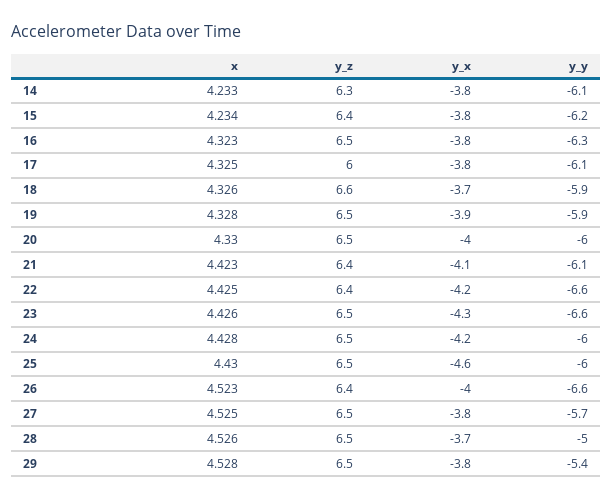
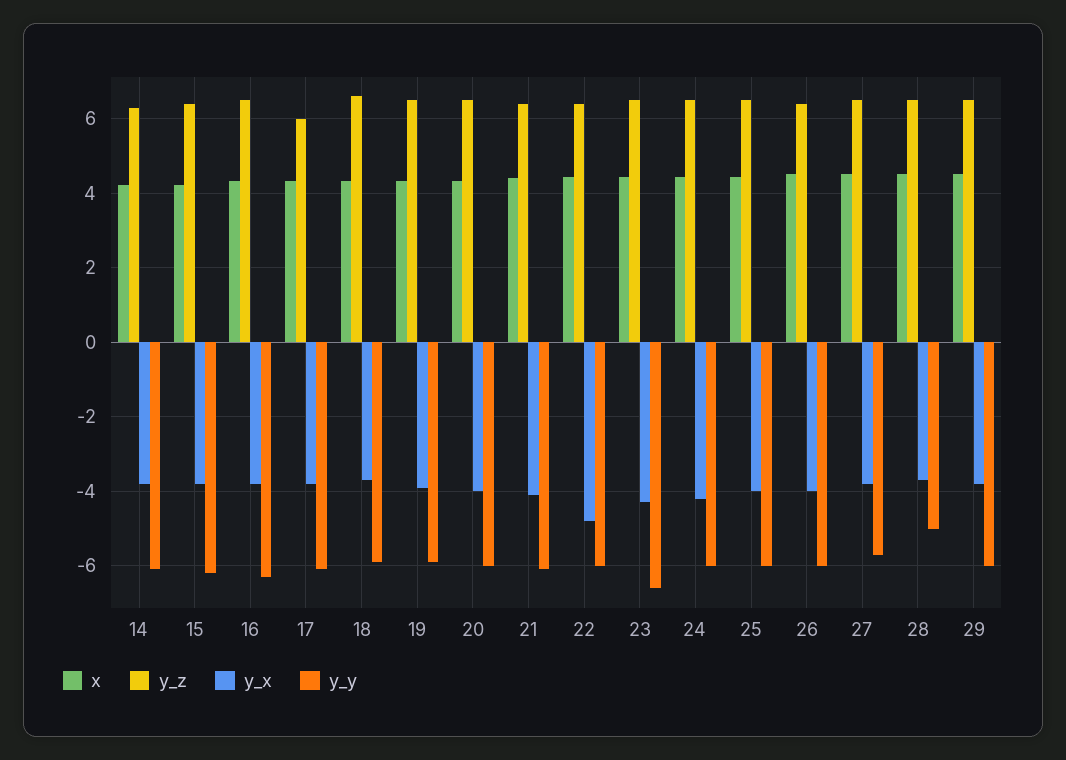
  {
    "x": {
      "14": 4.233,
      "15": 4.234,
      "16": 4.323,
      "17": 4.325,
      "18": 4.326,
      "19": 4.328,
      "20": 4.33,
      "21": 4.423,
      "22": 4.425,
      "23": 4.426,
      "24": 4.428,
      "25": 4.43,
      "26": 4.523,
      "27": 4.525,
      "28": 4.526,
      "29": 4.528
    },
    "y_z": {
      "14": 6.3,
      "15": 6.4,
      "16": 6.5,
      "17": 6,
      "18": 6.6,
      "19": 6.5,
      "20": 6.5,
      "21": 6.4,
      "22": 6.4,
      "23": 6.5,
      "24": 6.5,
      "25": 6.5,
      "26": 6.4,
      "27": 6.5,
      "28": 6.5,
      "29": 6.5
    },
    "y_x": {
      "14": -3.8,
      "15": -3.8,
      "16": -3.8,
      "17": -3.8,
      "18": -3.7,
      "19": -3.9,
      "20": -4,
      "21": -4.1,
-     "22": -4.2,
+     "22": -4.8,
      "23": -4.3,
      "24": -4.2,
-     "25": -4.6,
+     "25": -4,
      "26": -4,
      "27": -3.8,
      "28": -3.7,
      "29": -3.8
    },
    "y_y": {
      "14": -6.1,
      "15": -6.2,
      "16": -6.3,
      "17": -6.1,
      "18": -5.9,
      "19": -5.9,
      "20": -6,
      "21": -6.1,
-     "22": -6.6,
+     "22": -6,
      "23": -6.6,
      "24": -6,
      "25": -6,
-     "26": -6.6,
+     "26": -6,
      "27": -5.7,
      "28": -5,
-     "29": -5.4
+     "29": -6
    }
  }

